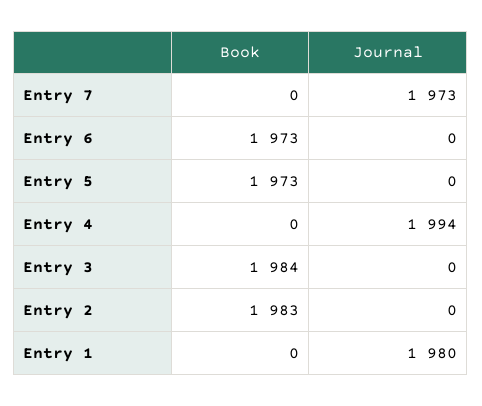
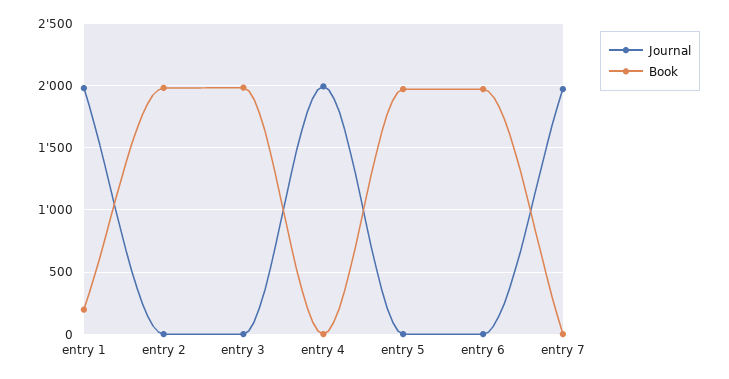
  {
    "Book": {
      "Entry 7": 0,
      "Entry 6": 1973,
      "Entry 5": 1973,
      "Entry 4": 0,
      "Entry 3": 1984,
      "Entry 2": 1983,
-     "Entry 1": 0
+     "Entry 1": 200
    },
    "Journal": {
      "Entry 7": 1973,
      "Entry 6": 0,
      "Entry 5": 0,
      "Entry 4": 1994,
      "Entry 3": 0,
      "Entry 2": 0,
      "Entry 1": 1980
    }
  }

